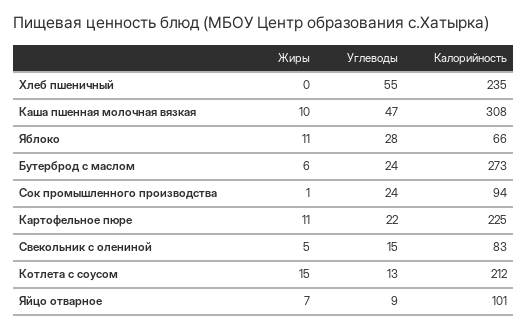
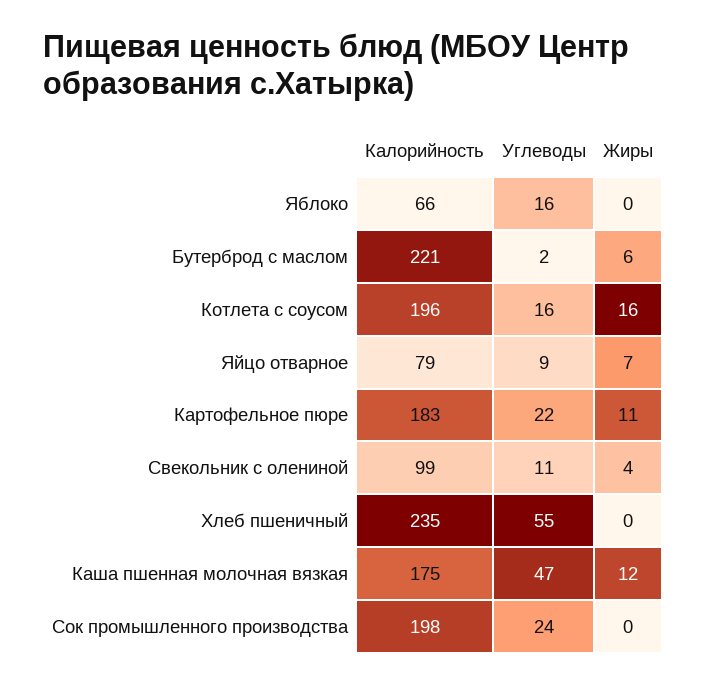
  {
    "Жиры": {
      "Хлеб пшеничный": 0,
-     "Каша пшенная молочная вязкая": 10,
+     "Каша пшенная молочная вязкая": 12,
-     "Яблоко": 11,
+     "Яблоко": 0,
      "Бутерброд с маслом": 6,
-     "Сок промышленного производства": 1,
+     "Сок промышленного производства": 0,
      "Картофельное пюре": 11,
-     "Свекольник с олениной": 5,
+     "Свекольник с олениной": 4,
-     "Котлета с соусом": 15,
+     "Котлета с соусом": 16,
      "Яйцо отварное": 7
    },
    "Углеводы": {
      "Хлеб пшеничный": 55,
      "Каша пшенная молочная вязкая": 47,
-     "Яблоко": 28,
+     "Яблоко": 16,
-     "Бутерброд с маслом": 24,
+     "Бутерброд с маслом": 2,
      "Сок промышленного производства": 24,
      "Картофельное пюре": 22,
-     "Свекольник с олениной": 15,
+     "Свекольник с олениной": 11,
-     "Котлета с соусом": 13,
+     "Котлета с соусом": 16,
      "Яйцо отварное": 9
    },
    "Калорийность": {
      "Хлеб пшеничный": 235,
-     "Каша пшенная молочная вязкая": 308,
+     "Каша пшенная молочная вязкая": 175,
      "Яблоко": 66,
-     "Бутерброд с маслом": 273,
+     "Бутерброд с маслом": 221,
-     "Сок промышленного производства": 94,
+     "Сок промышленного производства": 198,
-     "Картофельное пюре": 225,
+     "Картофельное пюре": 183,
-     "Свекольник с олениной": 83,
+     "Свекольник с олениной": 99,
-     "Котлета с соусом": 212,
+     "Котлета с соусом": 196,
-     "Яйцо отварное": 101
+     "Яйцо отварное": 79
    }
  }

